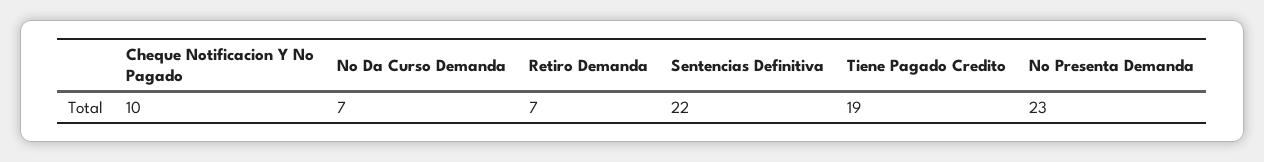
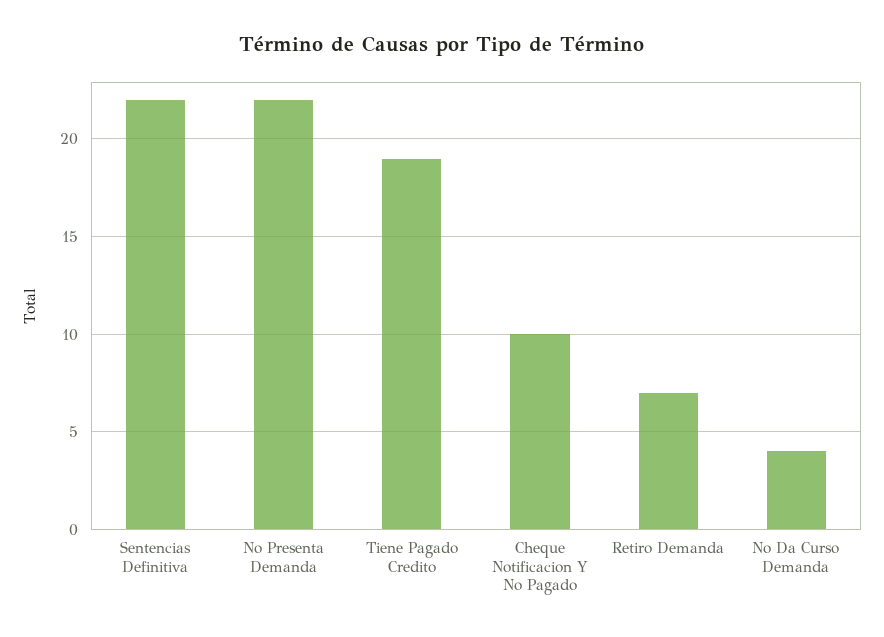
  {
    "Cheque Notificacion Y No Pagado": 10,
-   "No Da Curso Demanda": 7,
+   "No Da Curso Demanda": 4,
    "Retiro Demanda": 7,
    "Sentencias Definitiva": 22,
    "Tiene Pagado Credito": 19,
-   "No Presenta Demanda": 23
+   "No Presenta Demanda": 22
  }

